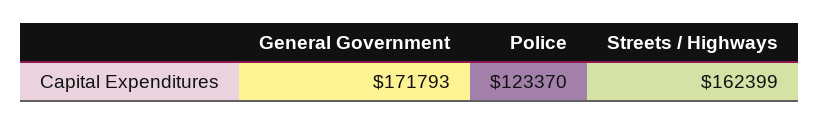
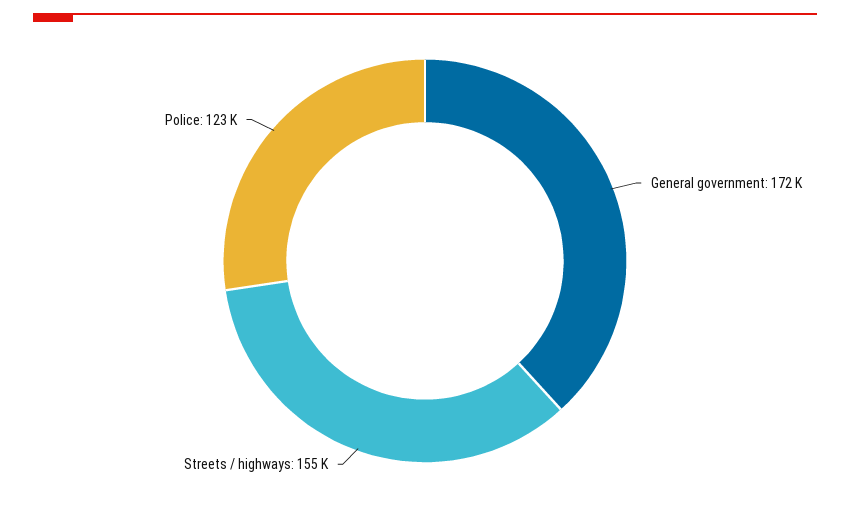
  {
    "General Government": 171793,
    "Police": 123370,
-   "Streets / Highways": 162399
+   "Streets / Highways": 155000
  }

